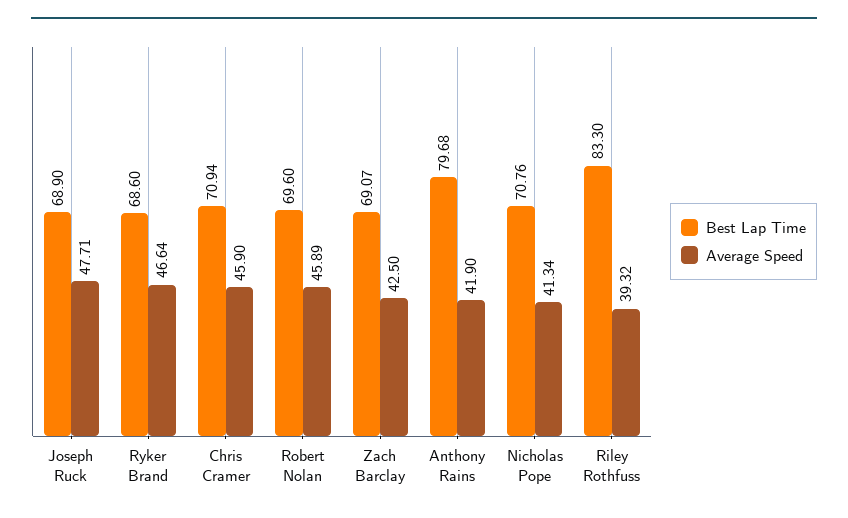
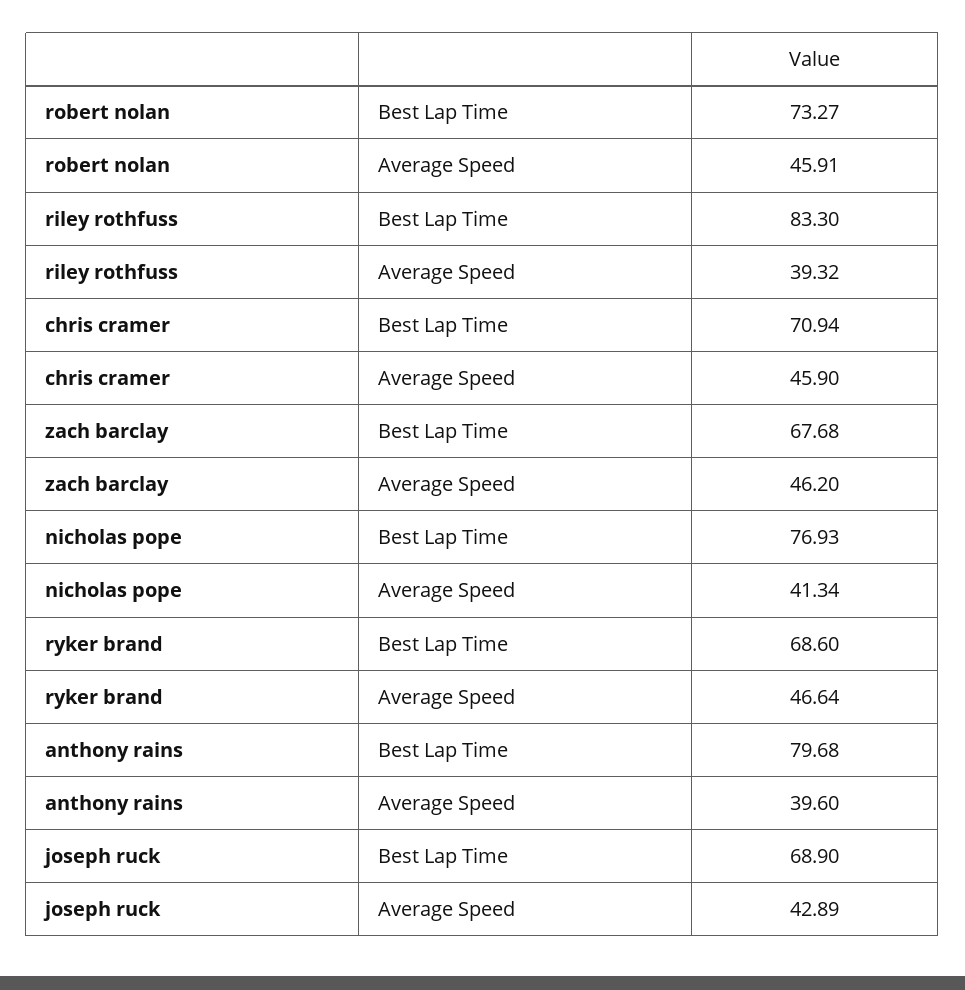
  {
    "Best Lap Time": {
      "Joseph Ruck": 68.9,
      "Ryker Brand": 68.6,
      "Chris Cramer": 70.94,
-     "Robert Nolan": 69.6,
+     "Robert Nolan": 73.27,
-     "Zach Barclay": 69.07,
+     "Zach Barclay": 67.68,
      "Anthony Rains": 79.68,
-     "Nicholas Pope": 70.76,
+     "Nicholas Pope": 76.93,
      "Riley Rothfuss": 83.3
    },
    "Average Speed": {
-     "Joseph Ruck": 47.71,
+     "Joseph Ruck": 42.89,
      "Ryker Brand": 46.64,
      "Chris Cramer": 45.9,
-     "Robert Nolan": 45.89,
+     "Robert Nolan": 45.91,
-     "Zach Barclay": 42.5,
+     "Zach Barclay": 46.2,
-     "Anthony Rains": 41.9,
+     "Anthony Rains": 39.6,
      "Nicholas Pope": 41.34,
      "Riley Rothfuss": 39.32
    }
  }

